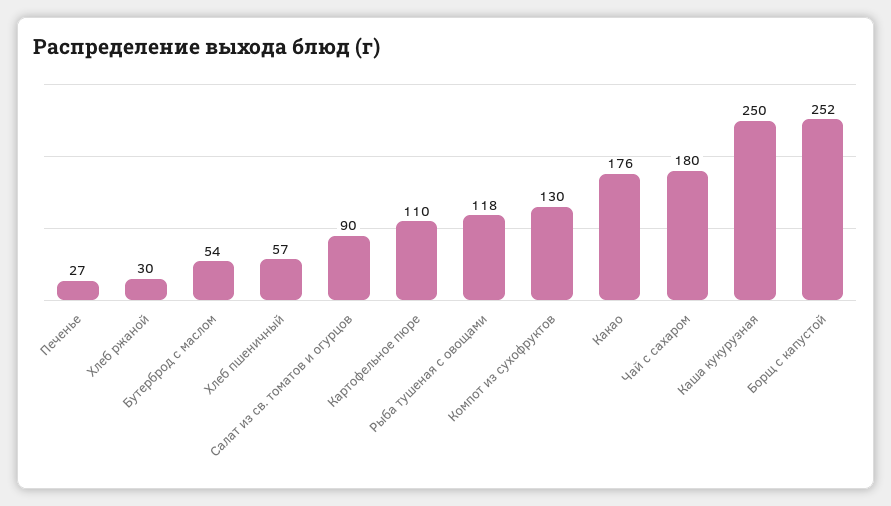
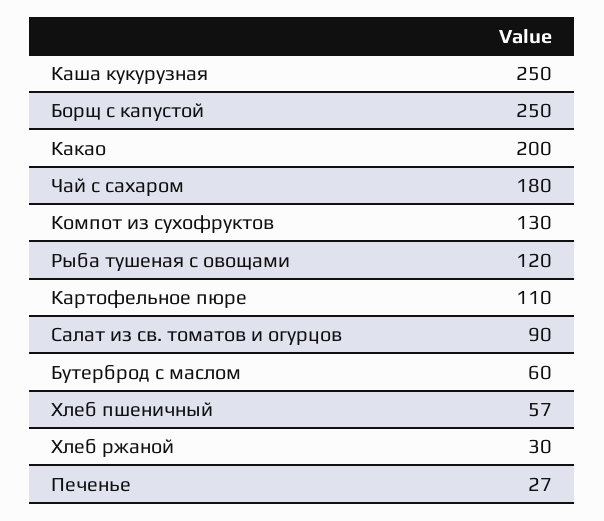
  {
    "Печенье": 27,
    "Хлеб ржаной": 30,
-   "Бутерброд с маслом": 54,
+   "Бутерброд с маслом": 60,
    "Хлеб пшеничный": 57,
    "Салат из св. томатов и огурцов": 90,
    "Картофельное пюре": 110,
-   "Рыба тушеная с овощами": 118,
+   "Рыба тушеная с овощами": 120,
    "Компот из сухофруктов": 130,
-   "Какао": 176,
+   "Какао": 200,
    "Чай с сахаром": 180,
    "Каша кукурузная": 250,
-   "Борщ с капустой": 252
+   "Борщ с капустой": 250
  }

